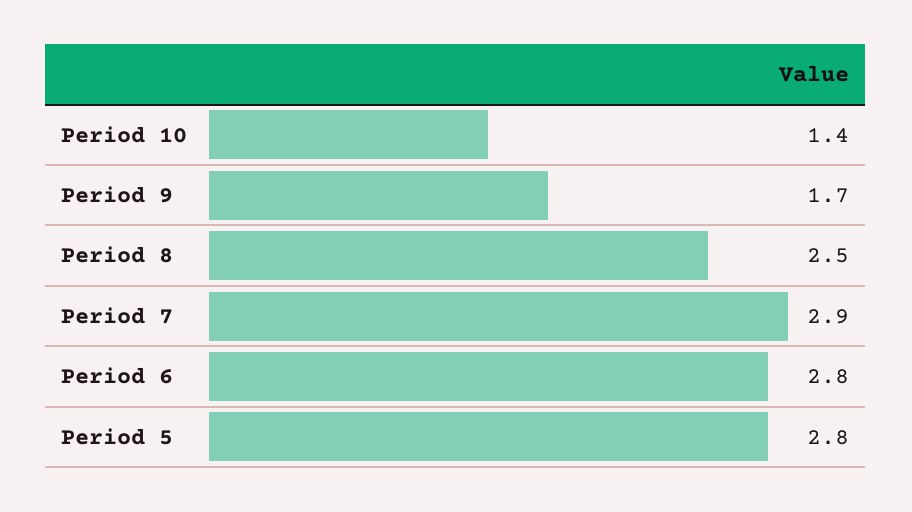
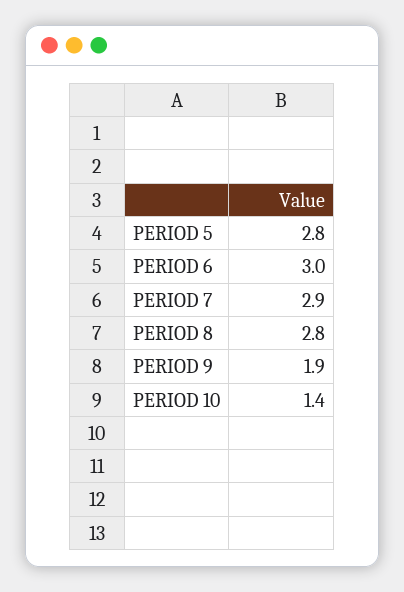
  {
    "Period 10": 1.4,
-   "Period 9": 1.7,
+   "Period 9": 1.9,
-   "Period 8": 2.5,
+   "Period 8": 2.8,
    "Period 7": 2.9,
-   "Period 6": 2.8,
+   "Period 6": 3,
    "Period 5": 2.8
  }

